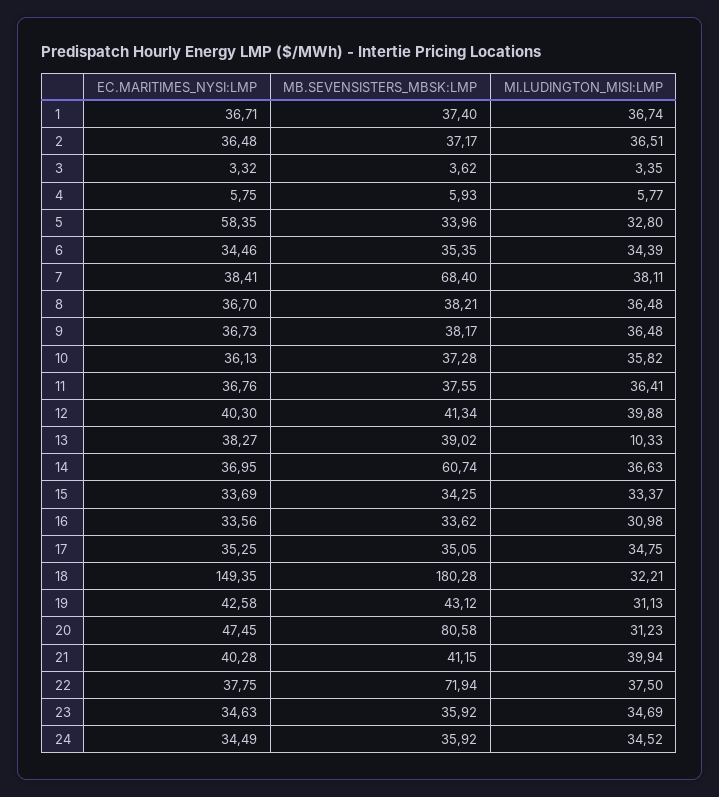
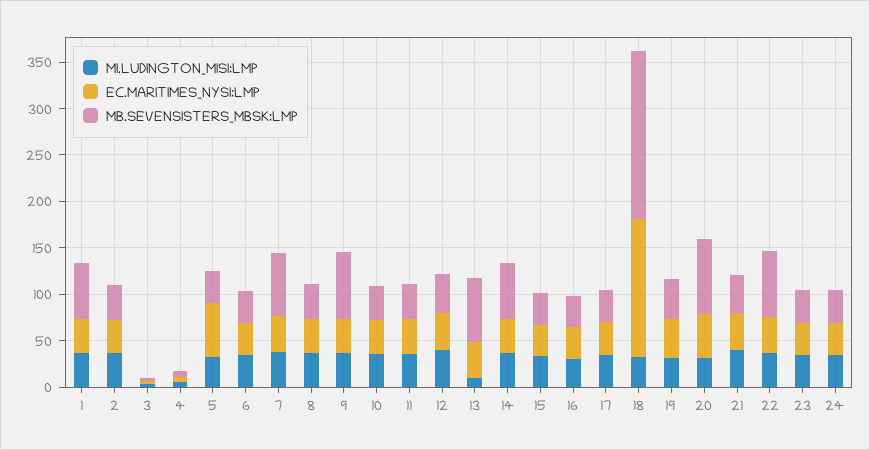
  {
    "EC.MARITIMES_NYSI:LMP": {
      "1": 36.71,
      "2": 36.48,
      "3": 3.32,
      "4": 5.75,
      "5": 58.35,
      "6": 34.46,
      "7": 38.41,
      "8": 36.7,
      "9": 36.73,
      "10": 36.13,
      "11": 36.76,
      "12": 40.3,
      "13": 38.27,
      "14": 36.95,
      "15": 33.69,
      "16": 33.56,
      "17": 35.25,
      "18": 149.35,
      "19": 42.58,
      "20": 47.45,
      "21": 40.28,
      "22": 37.75,
      "23": 34.63,
      "24": 34.49
    },
    "MB.SEVENSISTERS_MBSK:LMP": {
-     "1": 37.4,
+     "1": 60,
      "2": 37.17,
      "3": 3.62,
      "4": 5.93,
      "5": 33.96,
      "6": 35.35,
      "7": 68.4,
      "8": 38.21,
-     "9": 38.17,
+     "9": 70,
      "10": 37.28,
      "11": 37.55,
      "12": 41.34,
-     "13": 39.02,
+     "13": 70,
      "14": 60.74,
      "15": 34.25,
      "16": 33.62,
      "17": 35.05,
      "18": 180.28,
      "19": 43.12,
      "20": 80.58,
      "21": 41.15,
      "22": 71.94,
      "23": 35.92,
      "24": 35.92
    },
    "MI.LUDINGTON_MISI:LMP": {
      "1": 36.74,
      "2": 36.51,
      "3": 3.35,
      "4": 5.77,
      "5": 32.8,
      "6": 34.39,
      "7": 38.11,
      "8": 36.48,
      "9": 36.48,
      "10": 35.82,
      "11": 36.41,
      "12": 39.88,
      "13": 10.33,
      "14": 36.63,
      "15": 33.37,
      "16": 30.98,
      "17": 34.75,
      "18": 32.21,
      "19": 31.13,
      "20": 31.23,
      "21": 39.94,
      "22": 37.5,
      "23": 34.69,
      "24": 34.52
    }
  }

